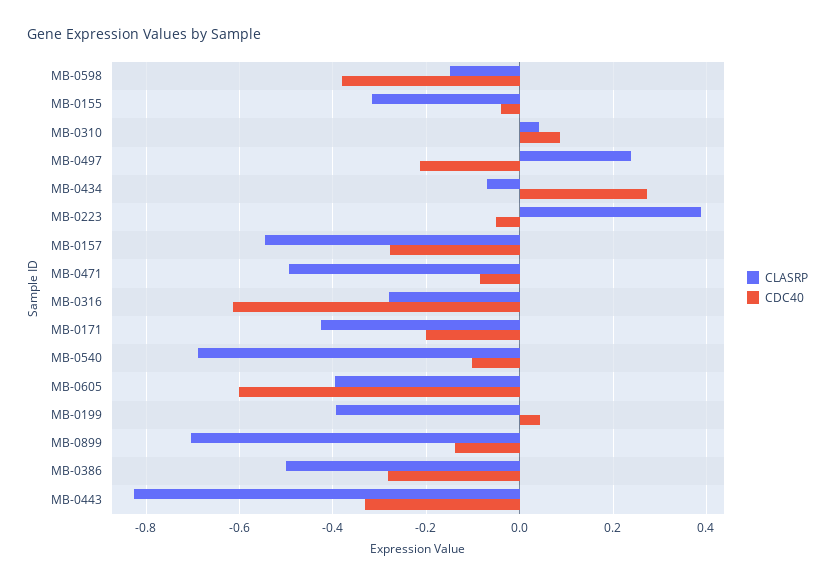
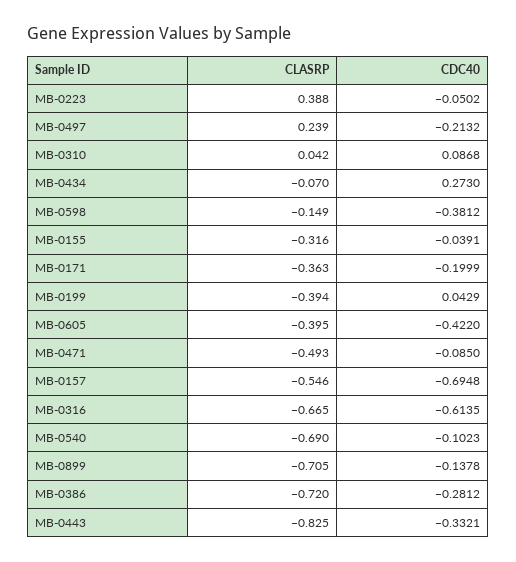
  {
    "CLASRP": {
      "MB-0598": -0.149,
      "MB-0155": -0.316,
      "MB-0310": 0.042,
      "MB-0497": 0.239,
      "MB-0434": -0.07,
      "MB-0223": 0.388,
      "MB-0157": -0.546,
      "MB-0471": -0.493,
-     "MB-0316": -0.28,
+     "MB-0316": -0.665,
-     "MB-0171": -0.42,
+     "MB-0171": -0.363,
      "MB-0540": -0.69,
      "MB-0605": -0.395,
      "MB-0199": -0.394,
      "MB-0899": -0.705,
-     "MB-0386": -0.5,
+     "MB-0386": -0.72,
      "MB-0443": -0.825
    },
    "CDC40": {
      "MB-0598": -0.3812,
      "MB-0155": -0.0391,
      "MB-0310": 0.0868,
      "MB-0497": -0.2132,
      "MB-0434": 0.273,
      "MB-0223": -0.0502,
-     "MB-0157": -0.28,
+     "MB-0157": -0.6948,
      "MB-0471": -0.085,
      "MB-0316": -0.6135,
      "MB-0171": -0.1999,
      "MB-0540": -0.1023,
-     "MB-0605": -0.6,
+     "MB-0605": -0.422,
      "MB-0199": 0.0429,
      "MB-0899": -0.1378,
      "MB-0386": -0.2812,
      "MB-0443": -0.3321
    }
  }

